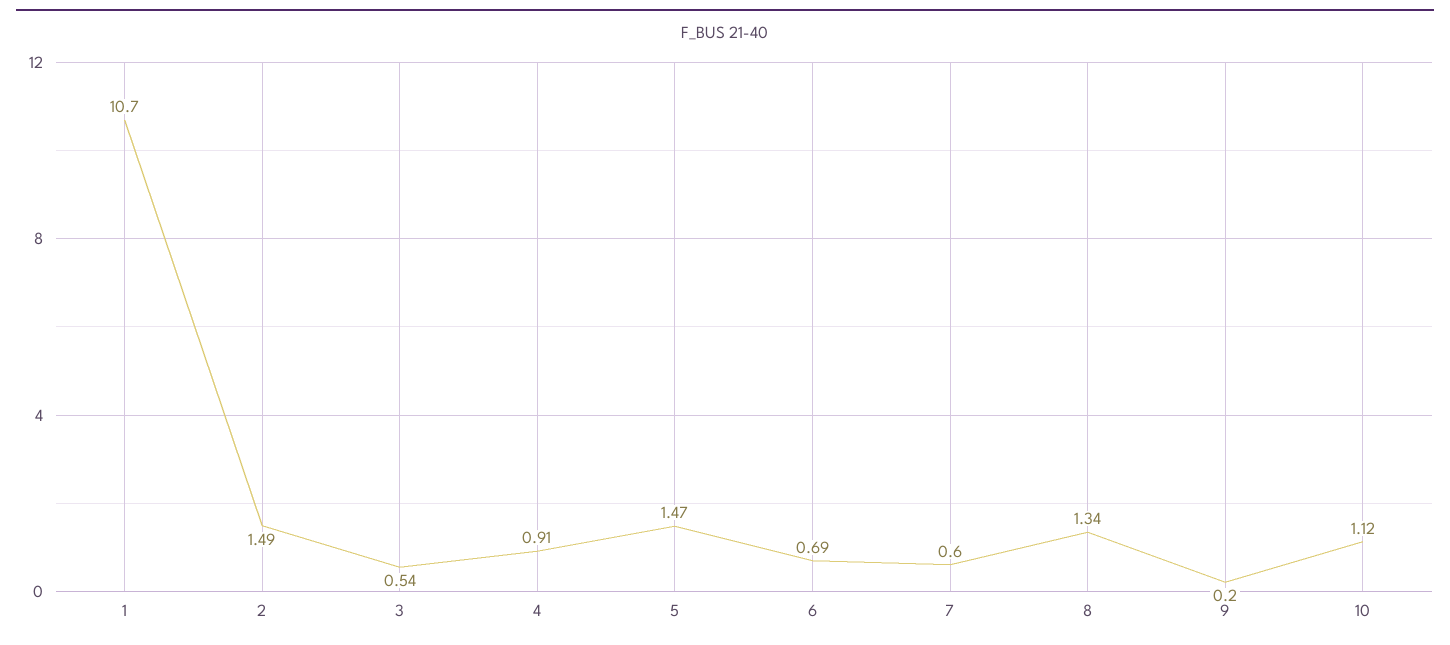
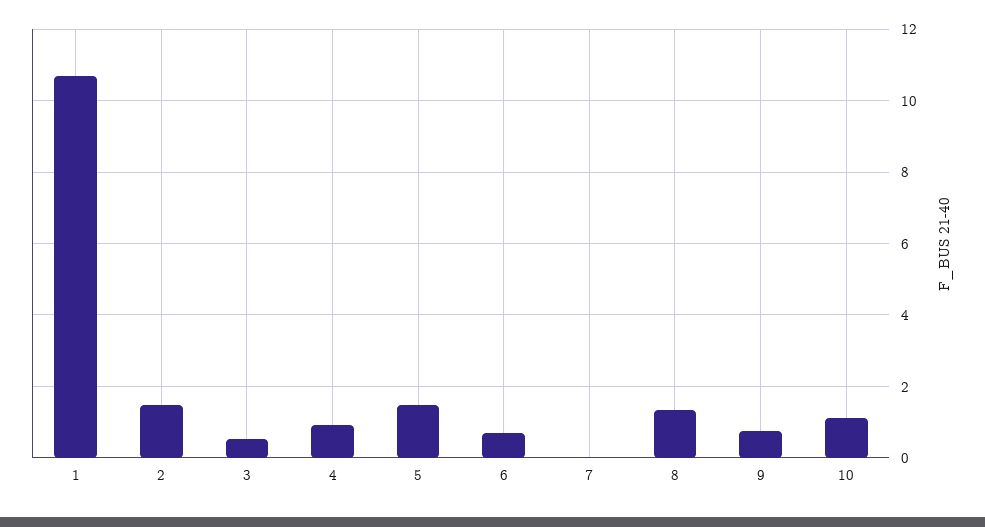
  {
    "1": 10.7,
    "2": 1.49,
    "3": 0.54,
    "4": 0.91,
    "5": 1.47,
    "6": 0.69,
-   "7": 0.6,
+   "7": 0,
    "8": 1.34,
-   "9": 0.2,
+   "9": 0.8,
    "10": 1.12
  }

